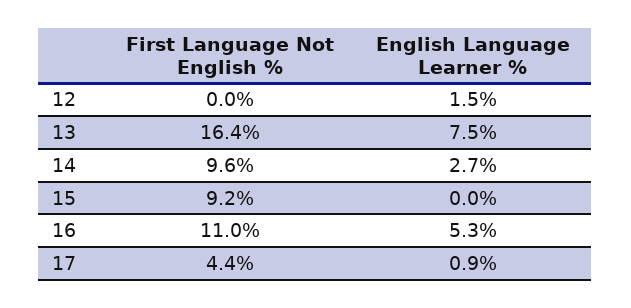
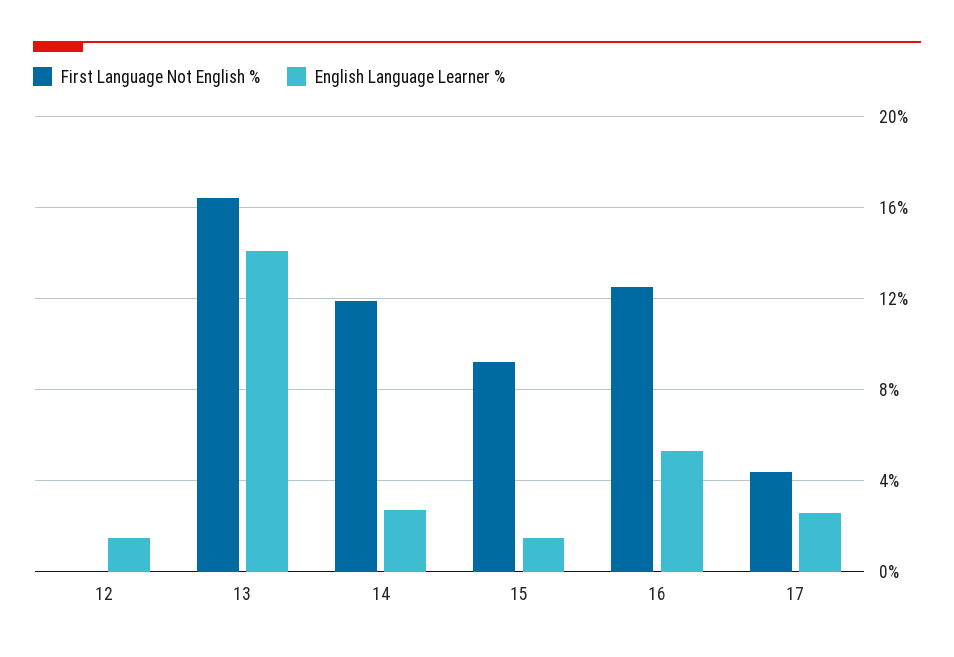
  {
    "First Language Not English %": {
      "12": 0,
      "13": 16.4,
-     "14": 9.6,
+     "14": 12,
      "15": 9.2,
-     "16": 11,
+     "16": 12.5,
      "17": 4.4
    },
    "English Language Learner %": {
      "12": 1.5,
-     "13": 7.5,
+     "13": 14,
      "14": 2.7,
-     "15": 0,
+     "15": 1.5,
      "16": 5.3,
-     "17": 0.9
+     "17": 2.5
    }
  }

